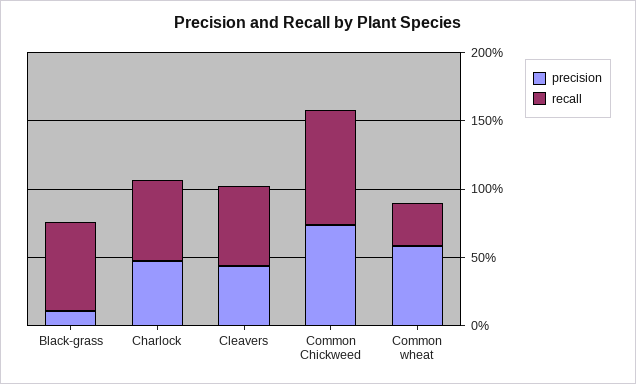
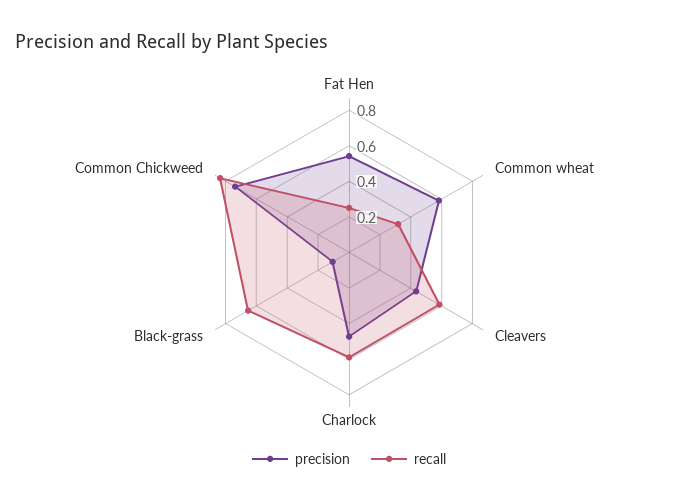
  {
    "precision": {
      "Black-grass": 0.1,
      "Charlock": 0.45,
      "Cleavers": 0.45,
      "Common Chickweed": 0.75,
-     "Common wheat": 0.6
+     "Common wheat": 0.6,
+     "Fat Hen": 0.55
    },
    "recall": {
      "Black-grass": 0.65,
      "Charlock": 0.6,
      "Cleavers": 0.6,
      "Common Chickweed": 0.85,
-     "Common wheat": 0.3
+     "Common wheat": 0.3,
+     "Fat Hen": 0.25
    }
  }

